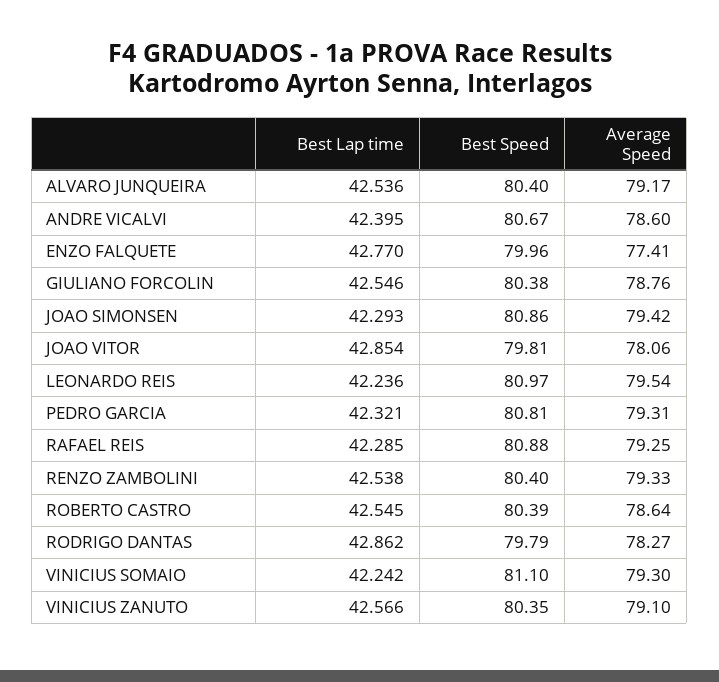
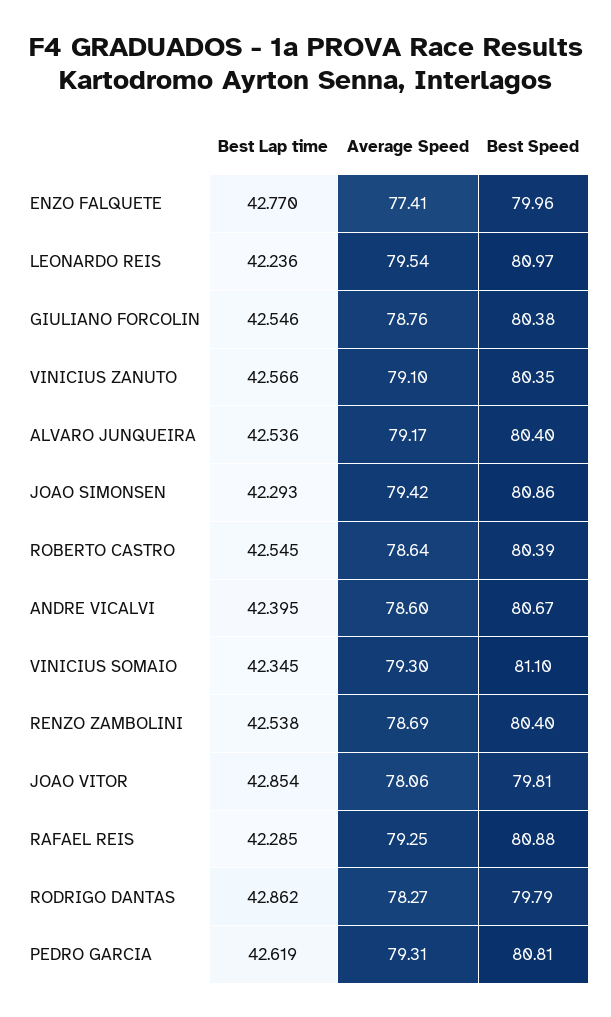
  {
    "Best Lap time": {
      "ALVARO JUNQUEIRA": 42.536,
      "ANDRE VICALVI": 42.395,
      "ENZO FALQUETE": 42.77,
      "GIULIANO FORCOLIN": 42.546,
      "JOAO SIMONSEN": 42.293,
      "JOAO VITOR": 42.854,
      "LEONARDO REIS": 42.236,
-     "PEDRO GARCIA": 42.321,
+     "PEDRO GARCIA": 42.619,
      "RAFAEL REIS": 42.285,
      "RENZO ZAMBOLINI": 42.538,
      "ROBERTO CASTRO": 42.545,
      "RODRIGO DANTAS": 42.862,
-     "VINICIUS SOMAIO": 42.242,
+     "VINICIUS SOMAIO": 42.345,
      "VINICIUS ZANUTO": 42.566
    },
    "Best Speed": {
      "ALVARO JUNQUEIRA": 80.4,
      "ANDRE VICALVI": 80.67,
      "ENZO FALQUETE": 79.96,
      "GIULIANO FORCOLIN": 80.38,
      "JOAO SIMONSEN": 80.86,
      "JOAO VITOR": 79.81,
      "LEONARDO REIS": 80.97,
      "PEDRO GARCIA": 80.81,
      "RAFAEL REIS": 80.88,
      "RENZO ZAMBOLINI": 80.4,
      "ROBERTO CASTRO": 80.39,
      "RODRIGO DANTAS": 79.79,
      "VINICIUS SOMAIO": 81.1,
      "VINICIUS ZANUTO": 80.35
    },
    "Average Speed": {
      "ALVARO JUNQUEIRA": 79.17,
      "ANDRE VICALVI": 78.6,
      "ENZO FALQUETE": 77.41,
      "GIULIANO FORCOLIN": 78.76,
      "JOAO SIMONSEN": 79.42,
      "JOAO VITOR": 78.06,
      "LEONARDO REIS": 79.54,
      "PEDRO GARCIA": 79.31,
      "RAFAEL REIS": 79.25,
-     "RENZO ZAMBOLINI": 79.33,
+     "RENZO ZAMBOLINI": 78.69,
      "ROBERTO CASTRO": 78.64,
      "RODRIGO DANTAS": 78.27,
      "VINICIUS SOMAIO": 79.3,
      "VINICIUS ZANUTO": 79.1
    }
  }

